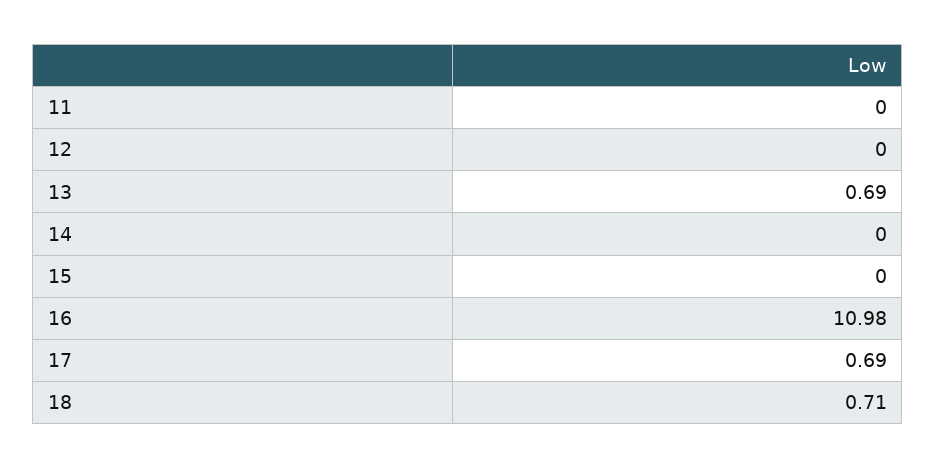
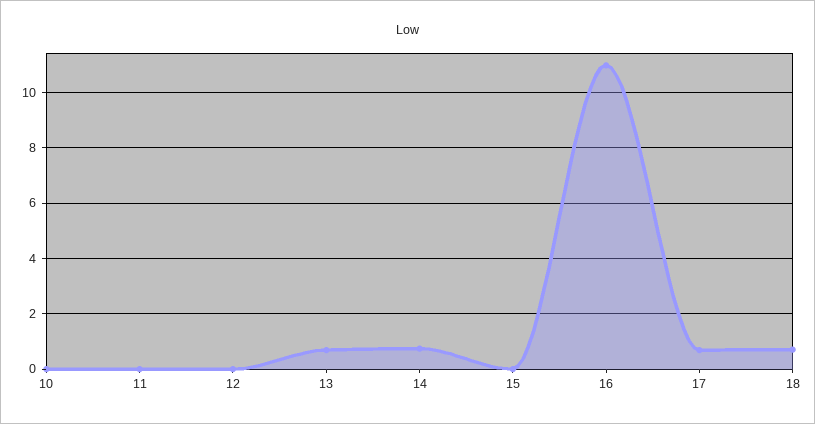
  {
    "11": 0,
    "12": 0,
    "13": 0.69,
-   "14": 0,
+   "14": 0.75,
    "15": 0,
    "16": 10.98,
    "17": 0.69,
-   "18": 0.71
+   "18": 0.71,
+   "10": 0
  }

